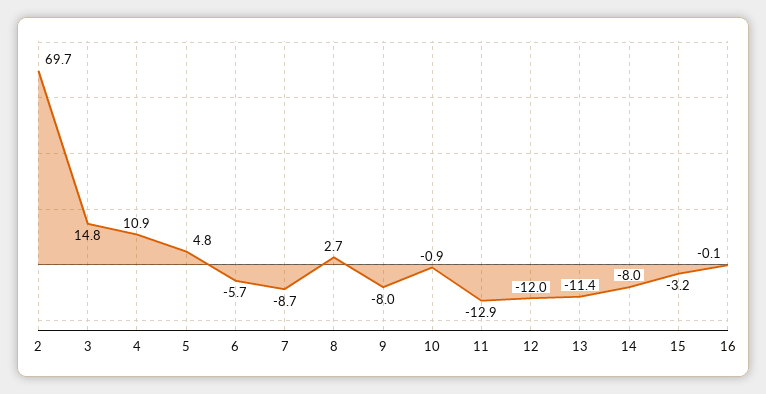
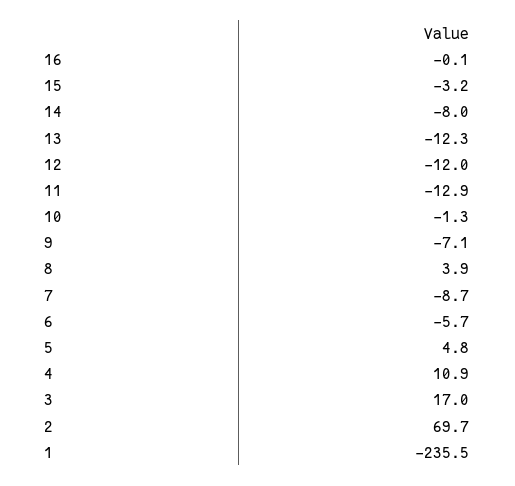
  {
    "2": 69.7,
-   "3": 14.8,
+   "3": 17,
    "4": 10.9,
    "5": 4.8,
    "6": -5.7,
    "7": -8.7,
-   "8": 2.7,
+   "8": 3.9,
-   "9": -8,
+   "9": -7.1,
-   "10": -0.9,
+   "10": -1.3,
    "11": -12.9,
    "12": -12,
-   "13": -11.4,
+   "13": -12.3,
    "14": -8,
    "15": -3.2,
-   "16": -0.1
+   "16": -0.1,
+   "1": -235.5
  }

